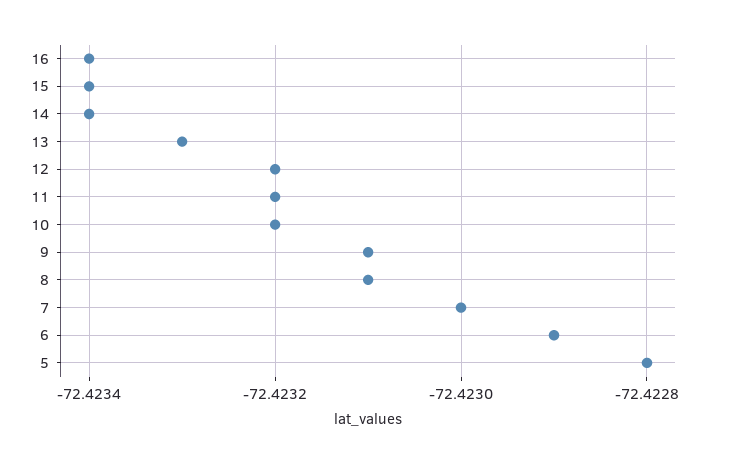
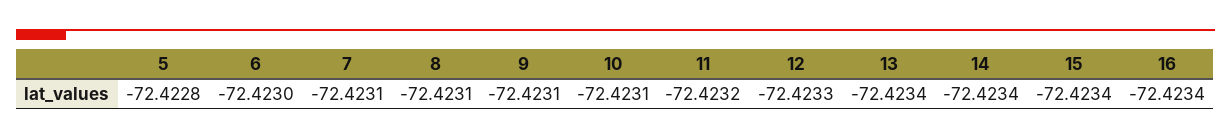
  {
    "16": -72.4234,
    "15": -72.4234,
    "14": -72.4234,
-   "13": -72.4233,
+   "13": -72.4234,
-   "12": -72.4232,
+   "12": -72.4233,
    "11": -72.4232,
-   "10": -72.4232,
+   "10": -72.4231,
    "9": -72.4231,
    "8": -72.4231,
-   "7": -72.423,
+   "7": -72.4231,
-   "6": -72.4229,
+   "6": -72.423,
    "5": -72.4228
  }

